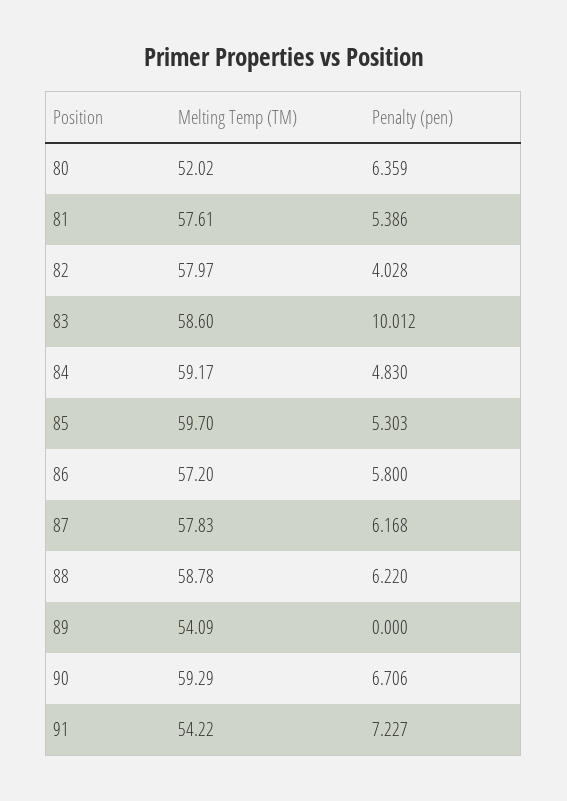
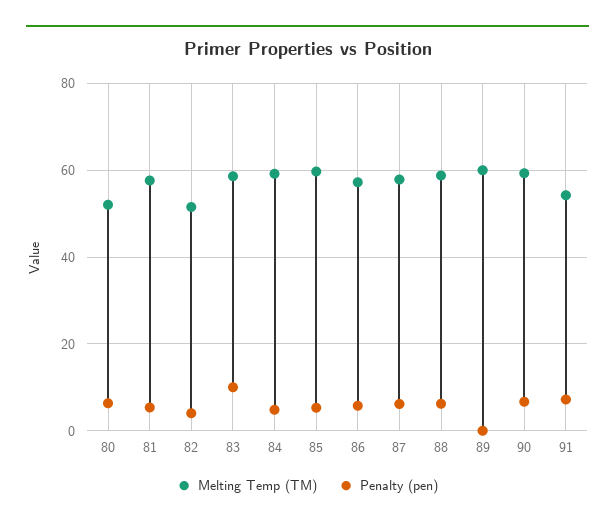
  {
    "Melting Temp (TM)": {
      "80": 52.02,
      "81": 57.61,
-     "82": 57.97,
+     "82": 52,
      "83": 58.6,
      "84": 59.17,
      "85": 59.7,
      "86": 57.2,
      "87": 57.83,
      "88": 58.78,
-     "89": 54.09,
+     "89": 60,
      "90": 59.29,
      "91": 54.22
    },
    "Penalty (pen)": {
      "80": 6.359,
      "81": 5.386,
      "82": 4.028,
      "83": 10.012,
      "84": 4.83,
      "85": 5.303,
      "86": 5.8,
      "87": 6.168,
      "88": 6.22,
      "89": 0,
      "90": 6.706,
      "91": 7.227
    }
  }

